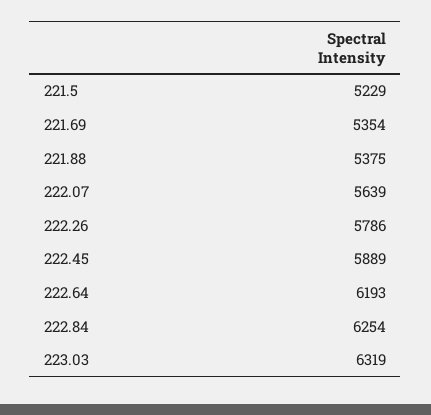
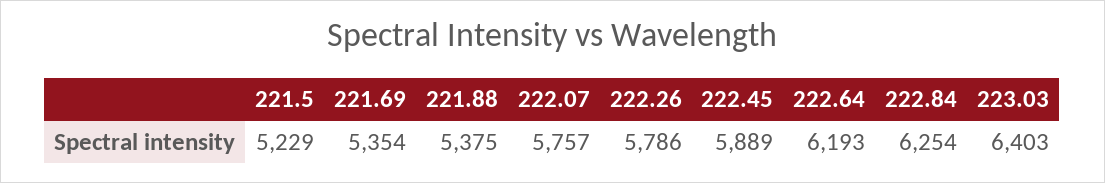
  {
    "221.5": 5229,
    "221.69": 5354,
    "221.88": 5375,
-   "222.07": 5639,
+   "222.07": 5757,
    "222.26": 5786,
    "222.45": 5889,
    "222.64": 6193,
    "222.84": 6254,
-   "223.03": 6319
+   "223.03": 6403
  }

